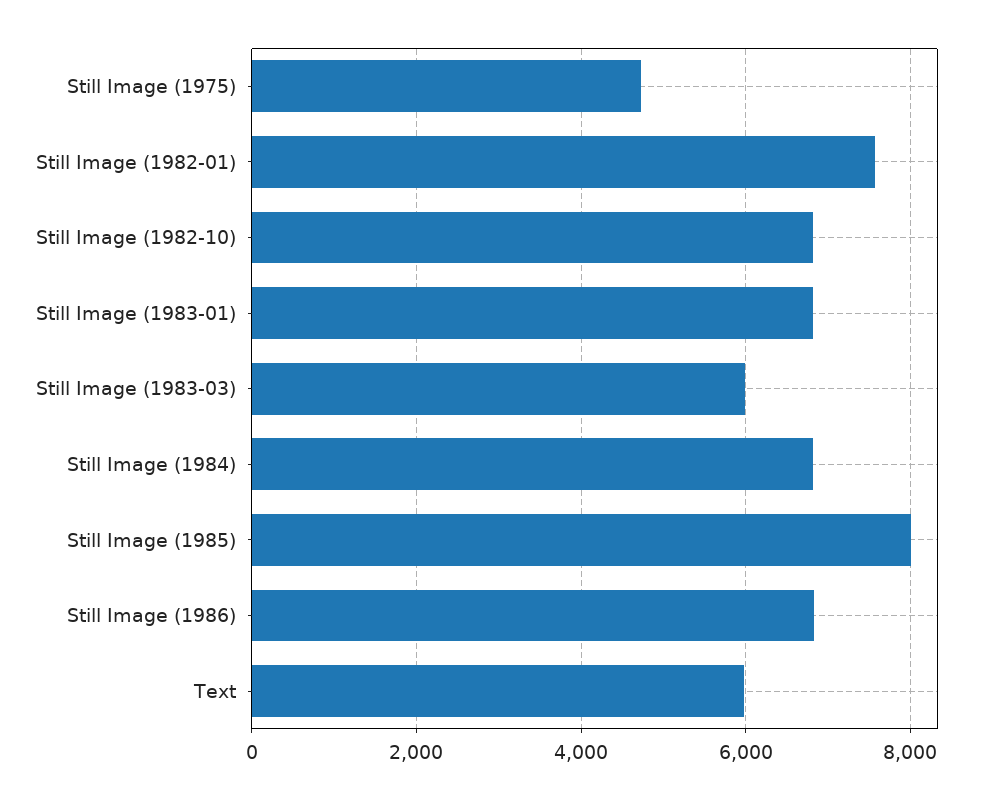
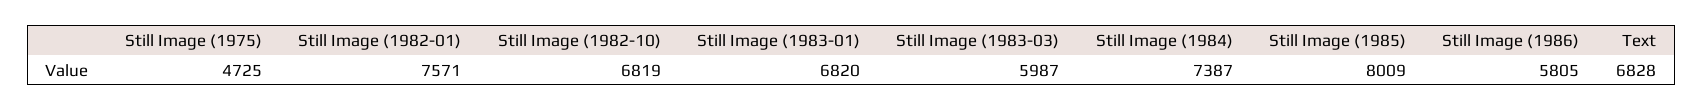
  {
    "Still Image (1975)": 4725,
    "Still Image (1982-01)": 7571,
    "Still Image (1982-10)": 6819,
    "Still Image (1983-01)": 6820,
    "Still Image (1983-03)": 5987,
-   "Still Image (1984)": 6800,
+   "Still Image (1984)": 7387,
    "Still Image (1985)": 8009,
-   "Still Image (1986)": 6800,
+   "Still Image (1986)": 5805,
-   "Text": 6000
+   "Text": 6828
  }

